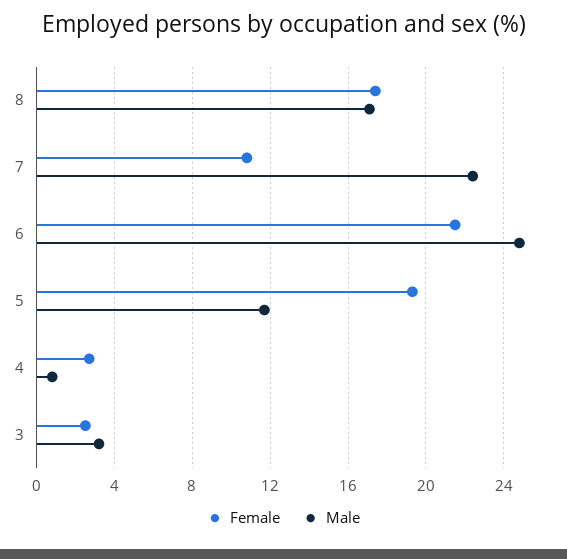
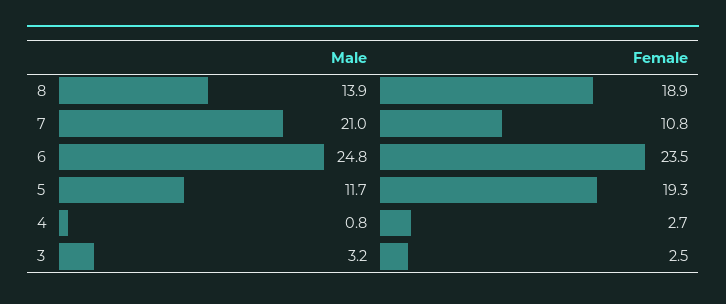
  {
    "Female": {
-     "8": 17.5,
+     "8": 18.9,
      "7": 10.8,
-     "6": 21.5,
+     "6": 23.5,
      "5": 19.3,
      "4": 2.7,
      "3": 2.5
    },
    "Male": {
-     "8": 17,
+     "8": 13.9,
-     "7": 22.5,
+     "7": 21,
      "6": 24.8,
      "5": 11.7,
      "4": 0.8,
      "3": 3.2
    }
  }

